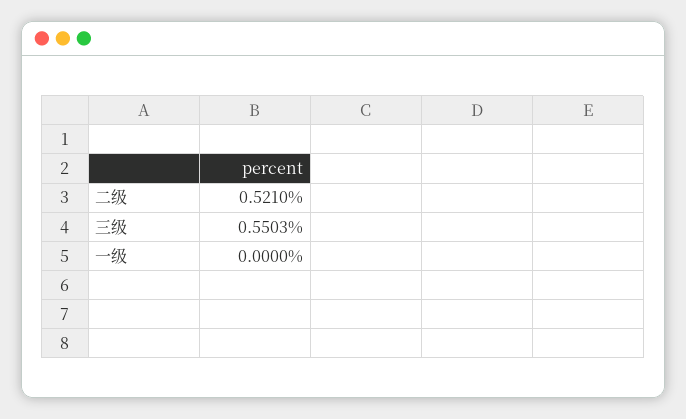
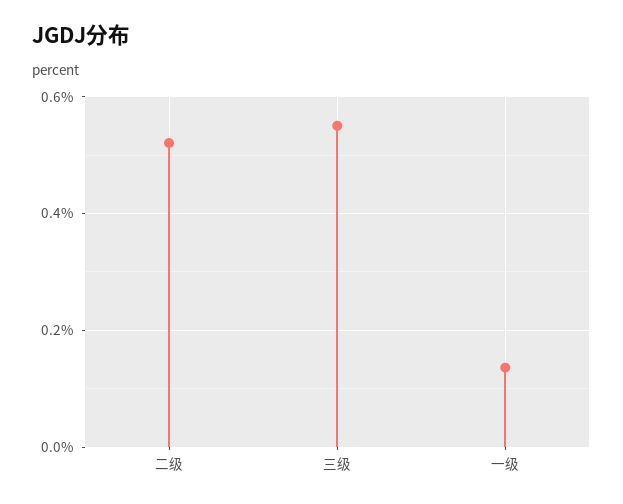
  {
    "二级": 0.521,
    "三级": 0.5503,
-   "一级": 0
+   "一级": 0.14
  }

